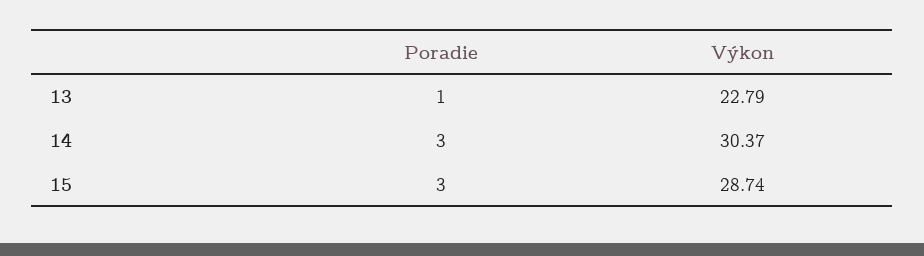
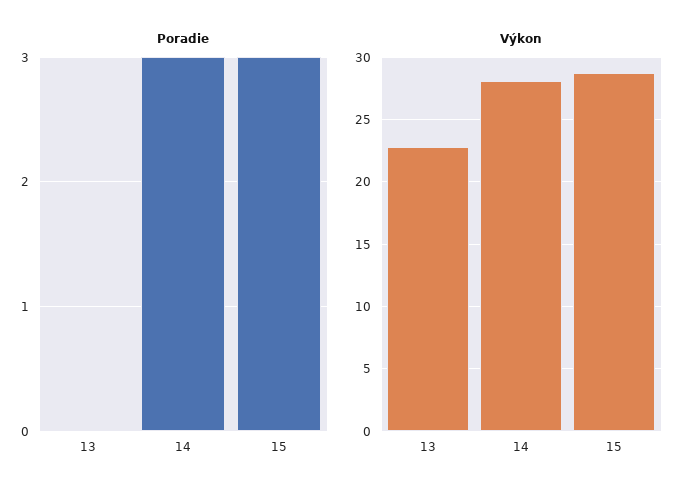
  {
    "Poradie": {
-     "13": 1,
+     "13": 0,
      "14": 3,
      "15": 3
    },
    "Výkon": {
      "13": 22.79,
-     "14": 30.37,
+     "14": 28,
      "15": 28.74
    }
  }

